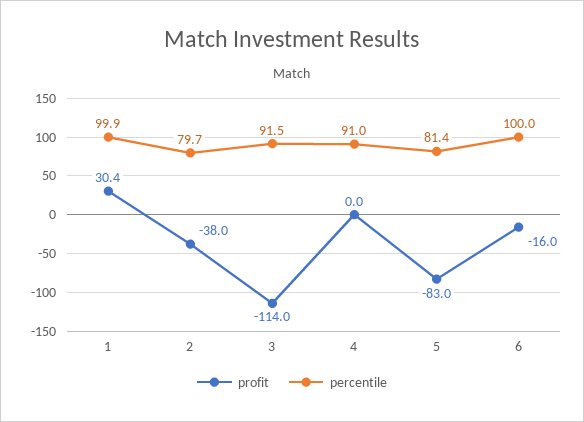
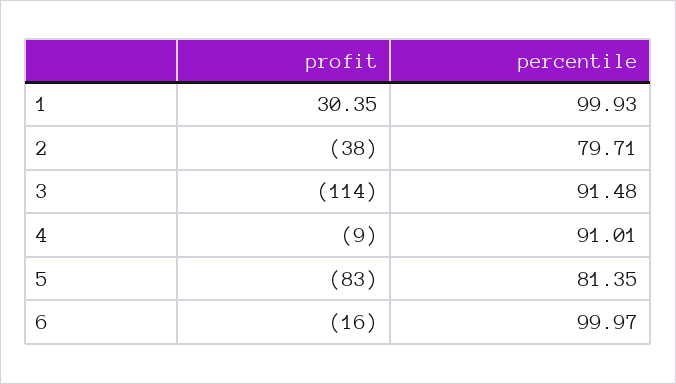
  {
    "profit": {
      "1": 30.35,
      "2": -38,
      "3": -114,
-     "4": 0,
+     "4": -9,
      "5": -83,
      "6": -16
    },
    "percentile": {
      "1": 99.93,
      "2": 79.71,
      "3": 91.48,
      "4": 91.01,
      "5": 81.35,
      "6": 99.97
    }
  }

